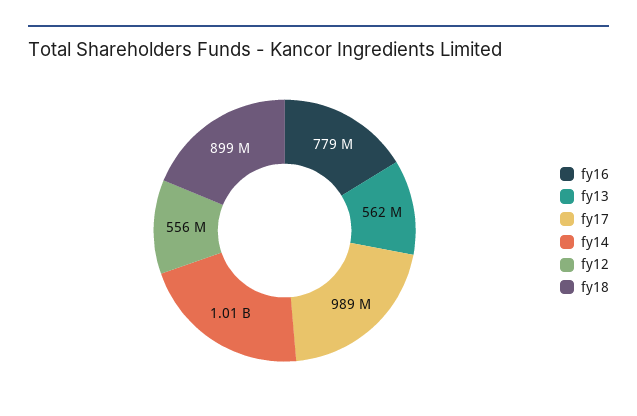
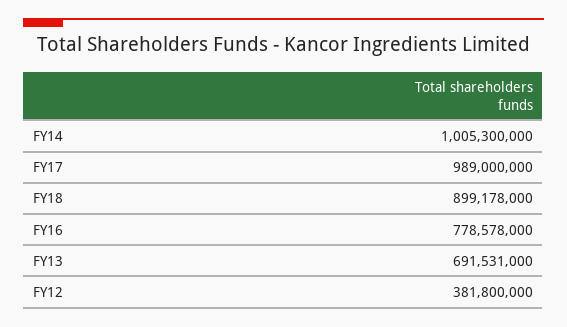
  {
    "fy16": 778578000,
-   "fy13": 562000000,
+   "fy13": 691531000,
    "fy17": 989000000,
    "fy14": 1005300000,
-   "fy12": 556000000,
+   "fy12": 381800000,
    "fy18": 899178000
  }

